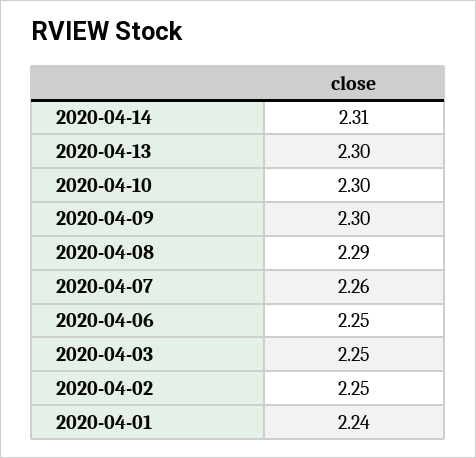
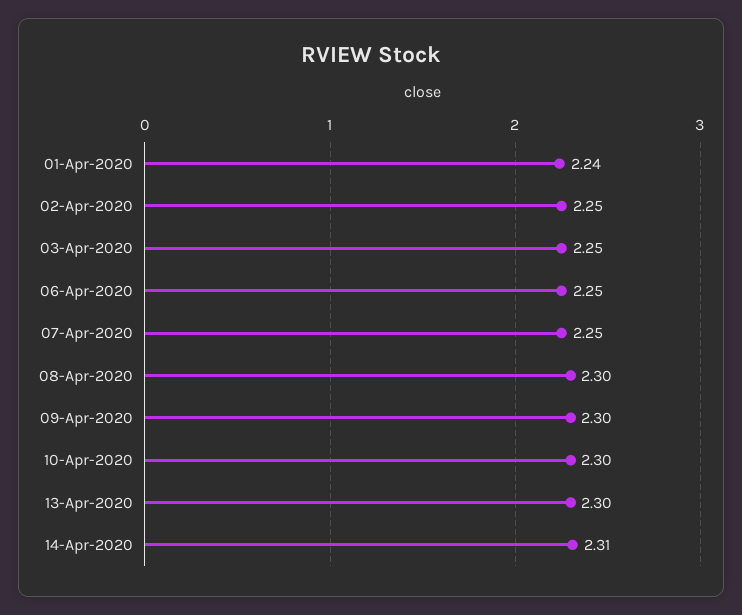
  {
    "2020-04-14": 2.31,
    "2020-04-13": 2.3,
    "2020-04-10": 2.3,
    "2020-04-09": 2.3,
-   "2020-04-08": 2.29,
+   "2020-04-08": 2.3,
-   "2020-04-07": 2.26,
+   "2020-04-07": 2.25,
    "2020-04-06": 2.25,
    "2020-04-03": 2.25,
    "2020-04-02": 2.25,
    "2020-04-01": 2.24
  }

